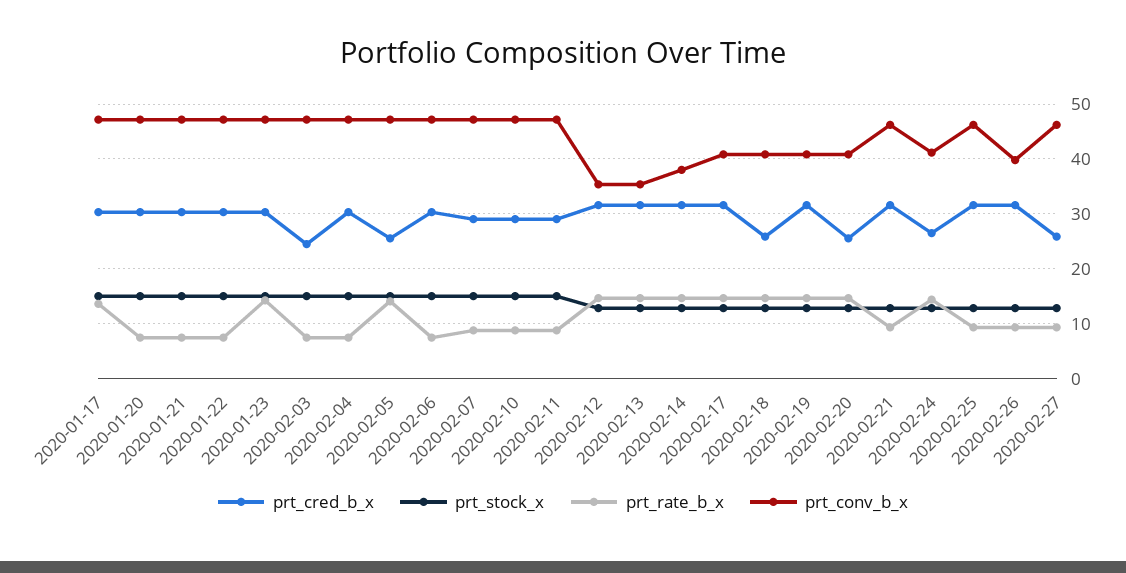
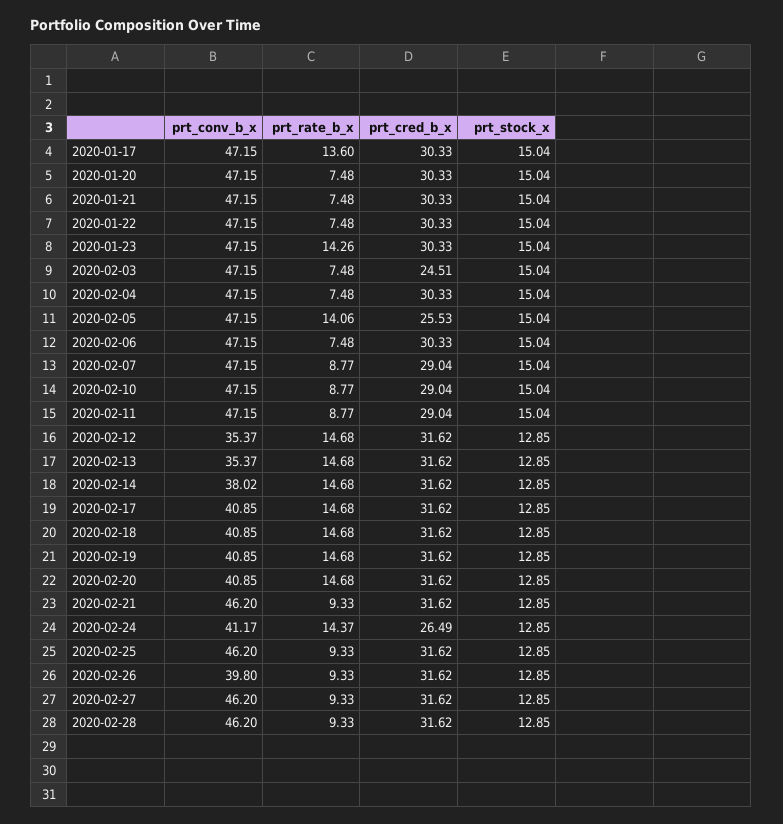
  {
    "prt_cred_b_x": {
      "2020-01-17": 30.33,
      "2020-01-20": 30.33,
      "2020-01-21": 30.33,
      "2020-01-22": 30.33,
      "2020-01-23": 30.33,
      "2020-02-03": 24.51,
      "2020-02-04": 30.33,
      "2020-02-05": 25.53,
      "2020-02-06": 30.33,
      "2020-02-07": 29.04,
      "2020-02-10": 29.04,
      "2020-02-11": 29.04,
      "2020-02-12": 31.62,
      "2020-02-13": 31.62,
      "2020-02-14": 31.62,
      "2020-02-17": 31.62,
-     "2020-02-18": 26,
+     "2020-02-18": 31.62,
      "2020-02-19": 31.62,
-     "2020-02-20": 26,
+     "2020-02-20": 31.62,
      "2020-02-21": 31.62,
      "2020-02-24": 26.49,
      "2020-02-25": 31.62,
      "2020-02-26": 31.62,
-     "2020-02-27": 26
+     "2020-02-27": 31.62,
+     "2020-02-28": 31.62
    },
    "prt_stock_x": {
      "2020-01-17": 15.04,
      "2020-01-20": 15.04,
      "2020-01-21": 15.04,
      "2020-01-22": 15.04,
      "2020-01-23": 15.04,
      "2020-02-03": 15.04,
      "2020-02-04": 15.04,
      "2020-02-05": 15.04,
      "2020-02-06": 15.04,
      "2020-02-07": 15.04,
      "2020-02-10": 15.04,
      "2020-02-11": 15.04,
      "2020-02-12": 12.85,
      "2020-02-13": 12.85,
      "2020-02-14": 12.85,
      "2020-02-17": 12.85,
      "2020-02-18": 12.85,
      "2020-02-19": 12.85,
      "2020-02-20": 12.85,
      "2020-02-21": 12.85,
      "2020-02-24": 12.85,
      "2020-02-25": 12.85,
      "2020-02-26": 12.85,
-     "2020-02-27": 12.85
+     "2020-02-27": 12.85,
+     "2020-02-28": 12.85
    },
    "prt_rate_b_x": {
      "2020-01-17": 13.6,
      "2020-01-20": 7.48,
      "2020-01-21": 7.48,
      "2020-01-22": 7.48,
      "2020-01-23": 14.26,
      "2020-02-03": 7.48,
      "2020-02-04": 7.48,
      "2020-02-05": 14.06,
      "2020-02-06": 7.48,
      "2020-02-07": 8.77,
      "2020-02-10": 8.77,
      "2020-02-11": 8.77,
      "2020-02-12": 14.68,
      "2020-02-13": 14.68,
      "2020-02-14": 14.68,
      "2020-02-17": 14.68,
      "2020-02-18": 14.68,
      "2020-02-19": 14.68,
      "2020-02-20": 14.68,
      "2020-02-21": 9.33,
      "2020-02-24": 14.37,
      "2020-02-25": 9.33,
      "2020-02-26": 9.33,
-     "2020-02-27": 9.33
+     "2020-02-27": 9.33,
+     "2020-02-28": 9.33
    },
    "prt_conv_b_x": {
      "2020-01-17": 47.15,
      "2020-01-20": 47.15,
      "2020-01-21": 47.15,
      "2020-01-22": 47.15,
      "2020-01-23": 47.15,
      "2020-02-03": 47.15,
      "2020-02-04": 47.15,
      "2020-02-05": 47.15,
      "2020-02-06": 47.15,
      "2020-02-07": 47.15,
      "2020-02-10": 47.15,
      "2020-02-11": 47.15,
      "2020-02-12": 35.37,
      "2020-02-13": 35.37,
      "2020-02-14": 38.02,
      "2020-02-17": 40.85,
      "2020-02-18": 40.85,
      "2020-02-19": 40.85,
      "2020-02-20": 40.85,
      "2020-02-21": 46.2,
      "2020-02-24": 41.17,
      "2020-02-25": 46.2,
      "2020-02-26": 39.8,
-     "2020-02-27": 46.2
+     "2020-02-27": 46.2,
+     "2020-02-28": 46.2
    }
  }

